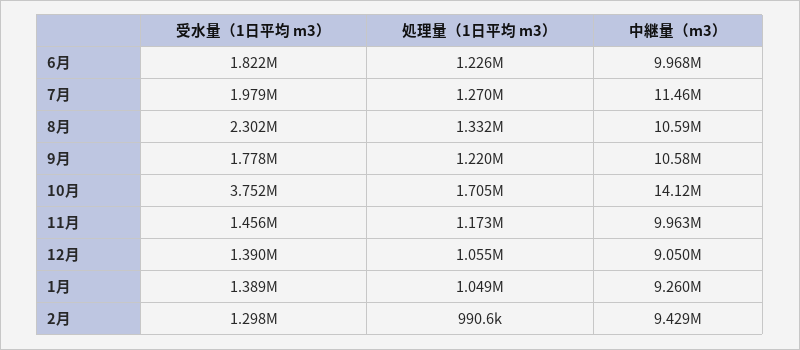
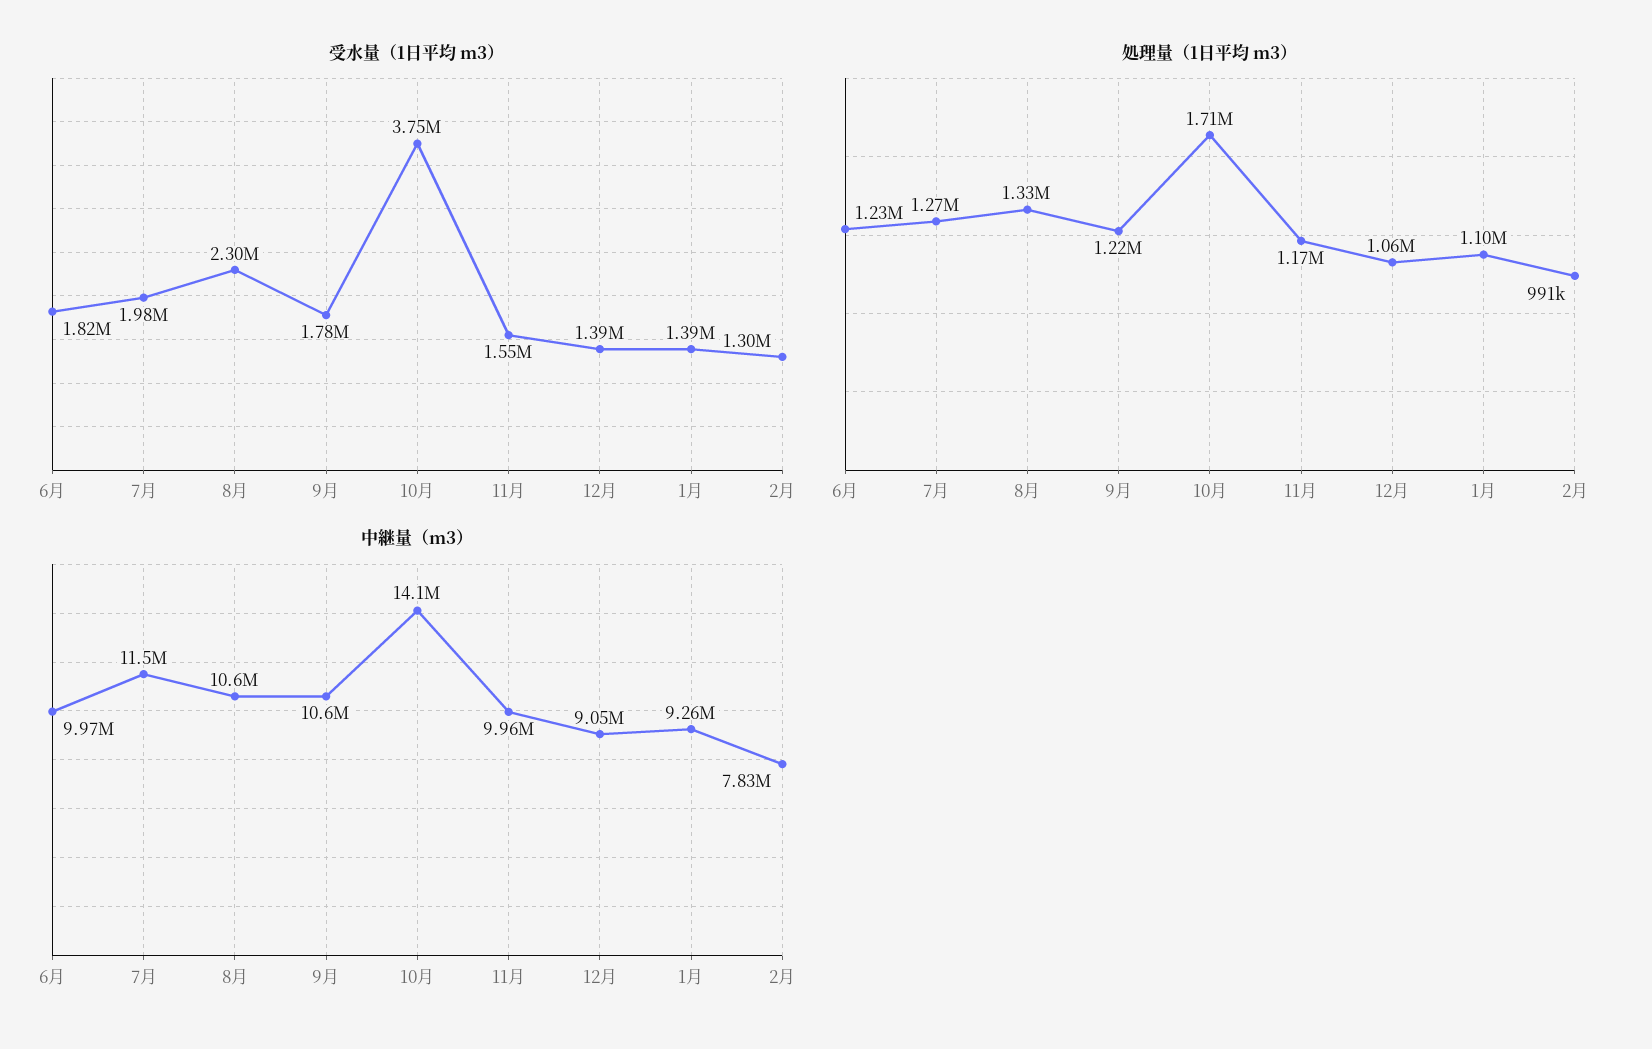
  {
    "受水量（1日平均 m3）": {
      "6月": 1822000,
      "7月": 1979000,
      "8月": 2302000,
      "9月": 1778000,
      "10月": 3752000,
-     "11月": 1456000,
+     "11月": 1550000,
      "12月": 1390000,
      "1月": 1389000,
      "2月": 1298000
    },
    "処理量（1日平均 m3）": {
      "6月": 1226000,
      "7月": 1270000,
      "8月": 1332000,
      "9月": 1220000,
      "10月": 1705000,
      "11月": 1173000,
      "12月": 1055000,
-     "1月": 1049000,
+     "1月": 1100000,
      "2月": 990600
    },
    "中継量（m3）": {
      "6月": 9968000,
      "7月": 11460000,
      "8月": 10590000,
      "9月": 10580000,
      "10月": 14120000,
      "11月": 9963000,
      "12月": 9050000,
      "1月": 9260000,
-     "2月": 9429000
+     "2月": 7830000
    }
  }

